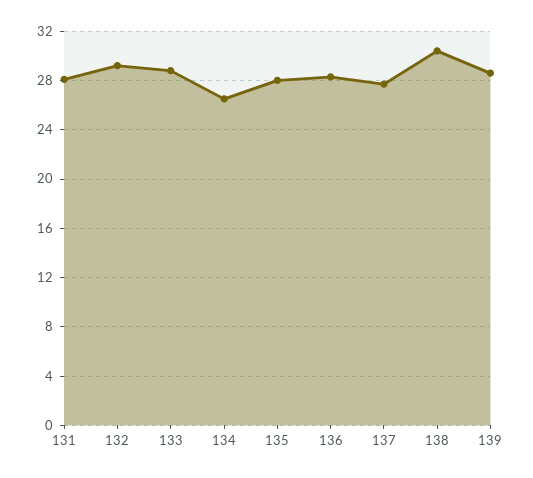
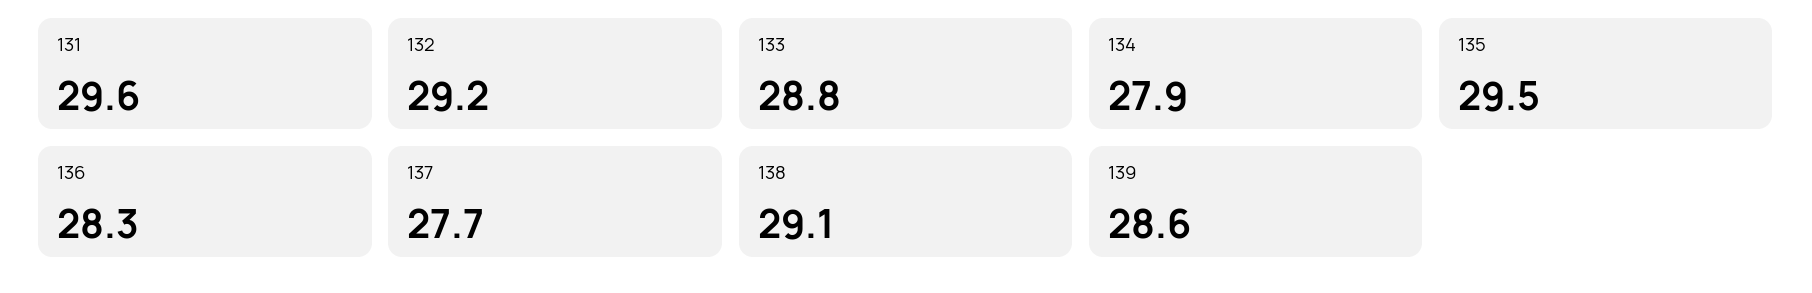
  {
-   "131": 28,
+   "131": 29.6,
    "132": 29.2,
    "133": 28.8,
-   "134": 26.5,
+   "134": 27.9,
-   "135": 28,
+   "135": 29.5,
    "136": 28.3,
    "137": 27.7,
-   "138": 30.5,
+   "138": 29.1,
    "139": 28.6
  }

